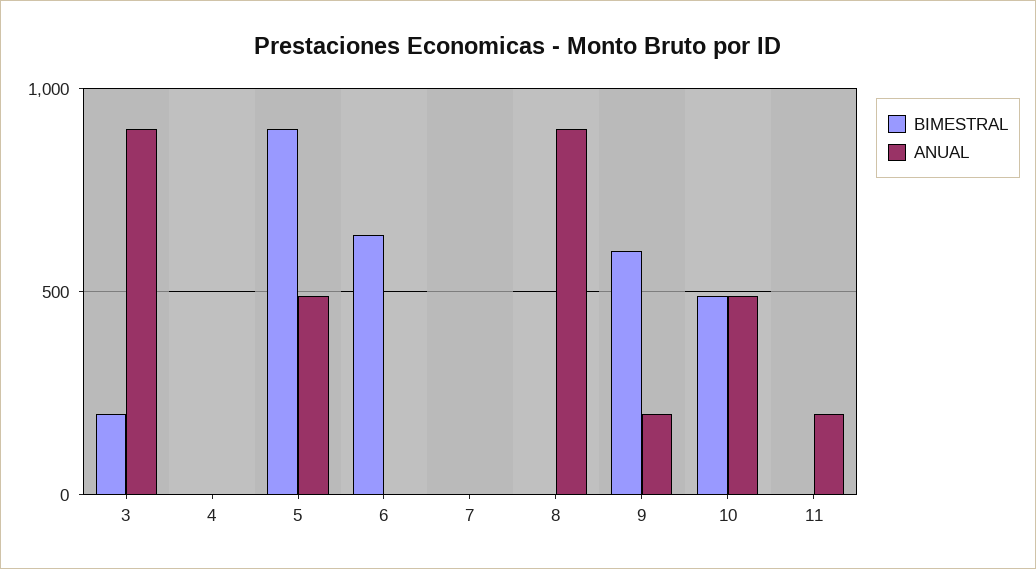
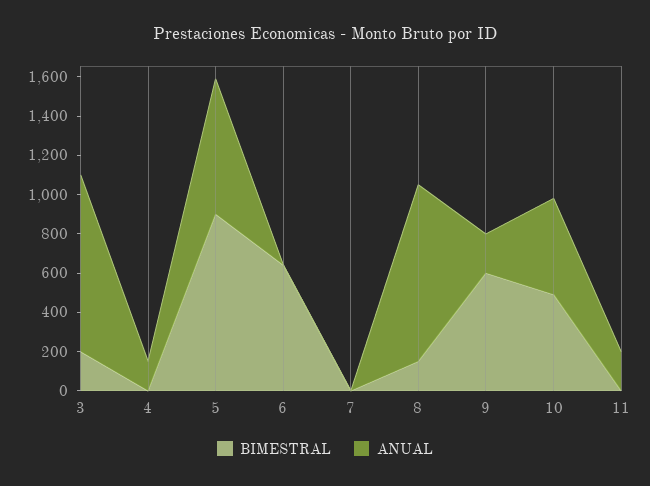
  {
    "BIMESTRAL": {
      "3": 200,
      "4": 0,
      "5": 900,
      "6": 650,
      "7": 0,
-     "8": 0,
+     "8": 150,
      "9": 600,
      "10": 500,
      "11": 0
    },
    "ANUAL": {
      "3": 900,
-     "4": 0,
+     "4": 150,
-     "5": 500,
+     "5": 700,
      "6": 0,
      "7": 0,
      "8": 900,
      "9": 200,
      "10": 500,
      "11": 200
    }
  }

